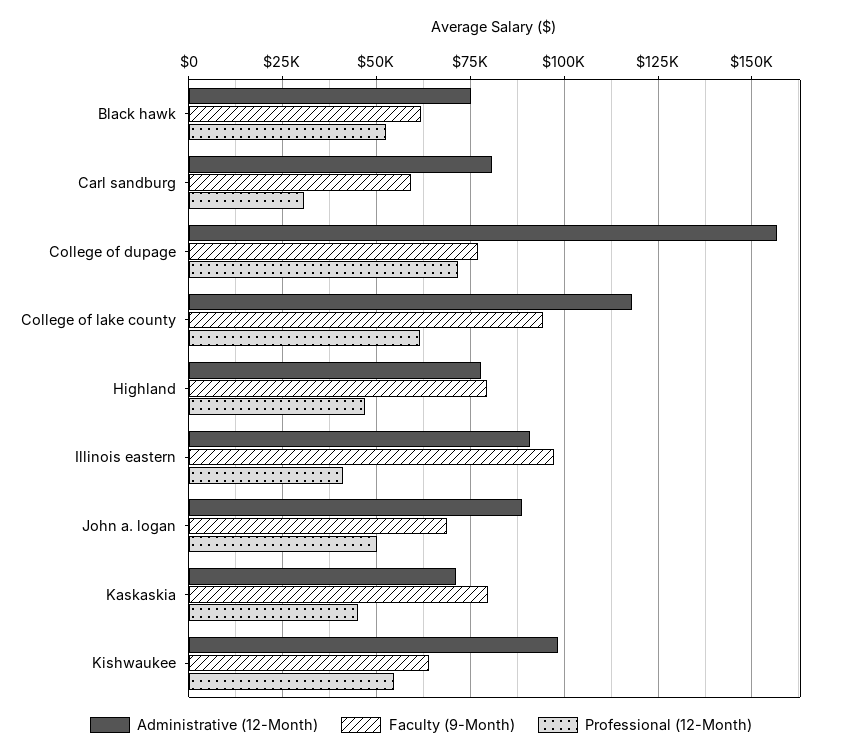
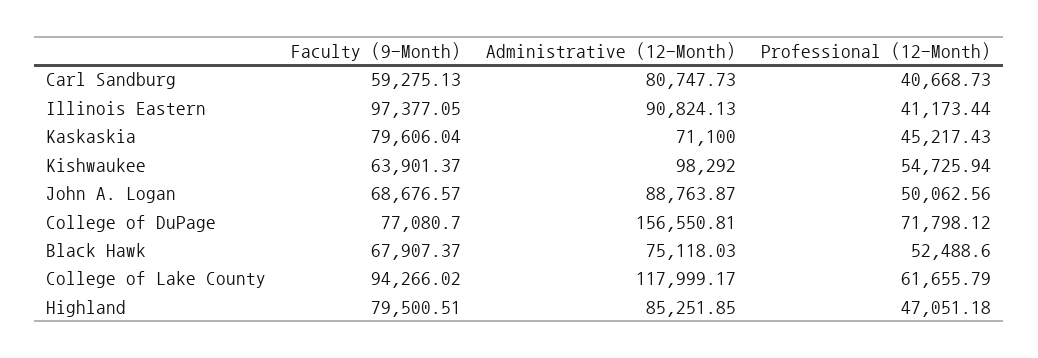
  {
    "Administrative (12-Month)": {
      "Black hawk": 75118.03,
      "Carl sandburg": 80747.73,
      "College of dupage": 156550.81,
      "College of lake county": 117999.17,
-     "Highland": 77500,
+     "Highland": 85251.85,
      "Illinois eastern": 90824.13,
      "John a. logan": 88763.87,
      "Kaskaskia": 71100,
      "Kishwaukee": 98292
    },
    "Faculty (9-Month)": {
-     "Black hawk": 62500,
+     "Black hawk": 67907.37,
      "Carl sandburg": 59275.13,
      "College of dupage": 77080.7,
      "College of lake county": 94266.02,
      "Highland": 79500.51,
      "Illinois eastern": 97377.05,
      "John a. logan": 68676.57,
      "Kaskaskia": 79606.04,
      "Kishwaukee": 63901.37
    },
    "Professional (12-Month)": {
      "Black hawk": 52488.6,
-     "Carl sandburg": 30000,
+     "Carl sandburg": 40668.73,
      "College of dupage": 71798.12,
      "College of lake county": 61655.79,
      "Highland": 47051.18,
      "Illinois eastern": 41173.44,
      "John a. logan": 50062.56,
      "Kaskaskia": 45217.43,
      "Kishwaukee": 54725.94
    }
  }

